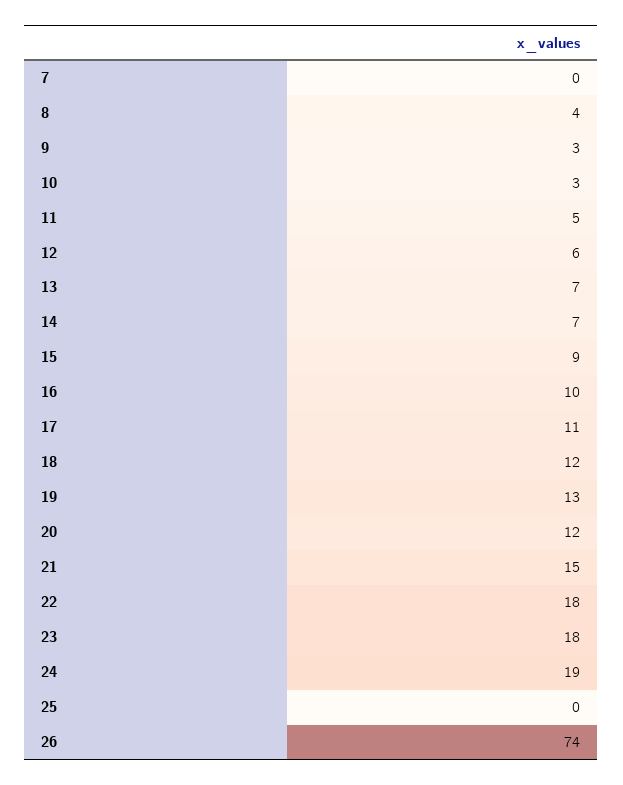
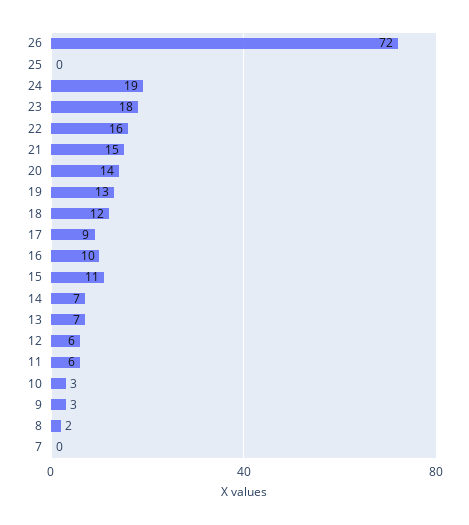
  {
    "7": 0,
-   "8": 4,
+   "8": 2,
    "9": 3,
    "10": 3,
-   "11": 5,
+   "11": 6,
    "12": 6,
    "13": 7,
    "14": 7,
-   "15": 9,
+   "15": 11,
    "16": 10,
-   "17": 11,
+   "17": 9,
    "18": 12,
    "19": 13,
-   "20": 12,
+   "20": 14,
    "21": 15,
-   "22": 18,
+   "22": 16,
    "23": 18,
    "24": 19,
    "25": 0,
-   "26": 74
+   "26": 72
  }

